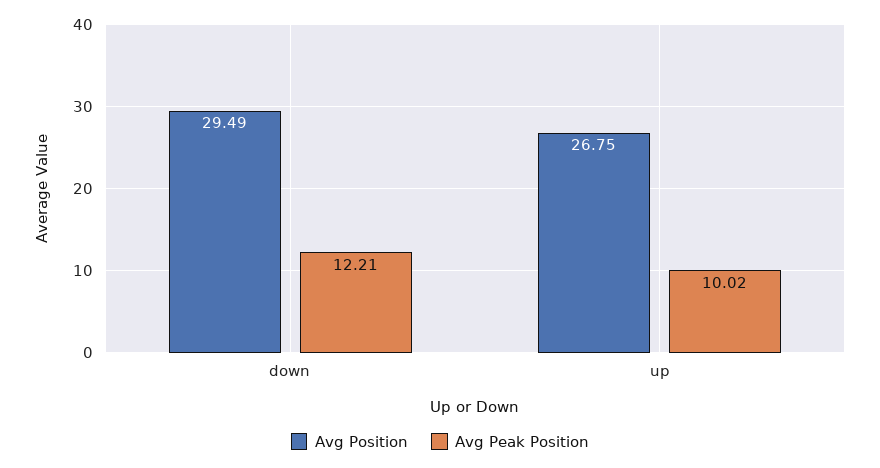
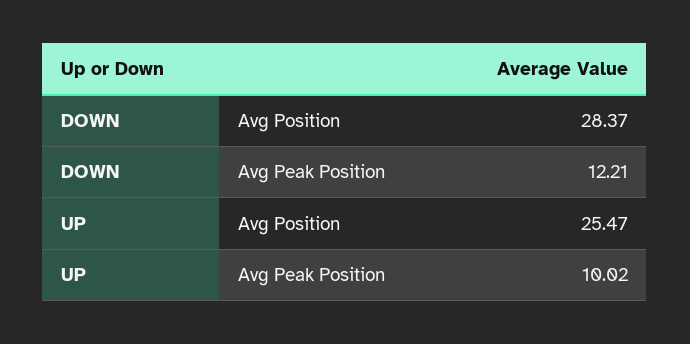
  {
    "Avg Position": {
-     "down": 29.49,
+     "down": 28.37,
-     "up": 26.75
+     "up": 25.47
    },
    "Avg Peak Position": {
      "down": 12.21,
      "up": 10.02
    }
  }

